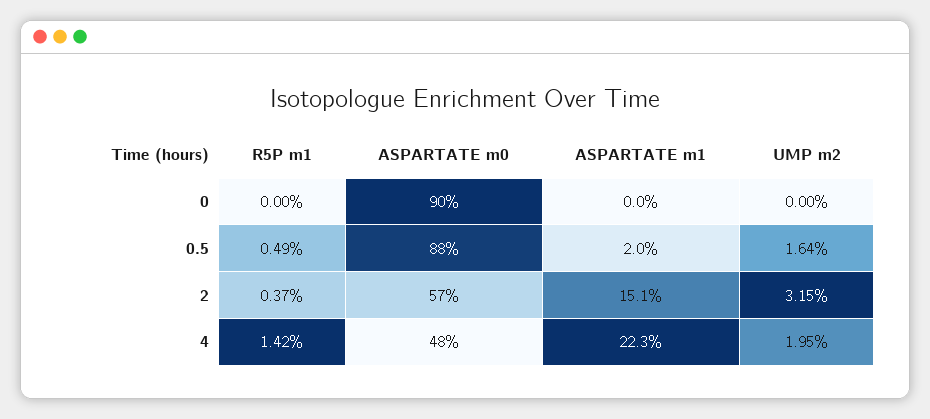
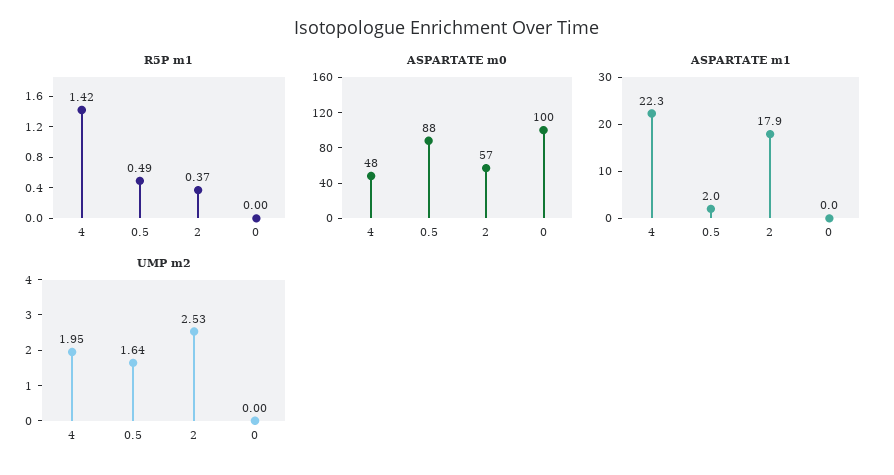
  {
    "R5P m1": {
      "0": 0,
      "0.5": 0.49,
      "2": 0.37,
      "4": 1.42
    },
    "ASPARTATE m0": {
-     "0": 90,
+     "0": 100,
      "0.5": 88,
      "2": 57,
      "4": 48
    },
    "ASPARTATE m1": {
      "0": 0,
      "0.5": 2,
-     "2": 15.1,
+     "2": 17.9,
      "4": 22.3
    },
    "UMP m2": {
      "0": 0,
      "0.5": 1.64,
-     "2": 3.15,
+     "2": 2.53,
      "4": 1.95
    }
  }

